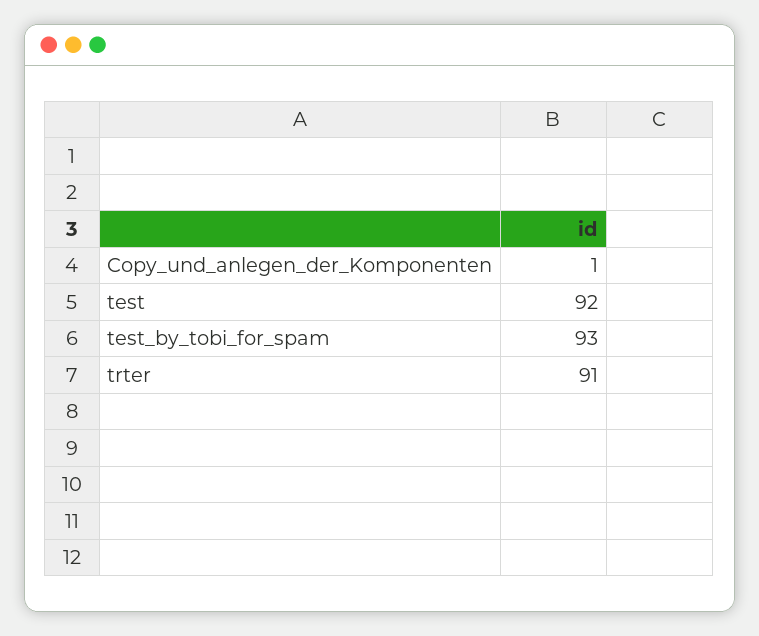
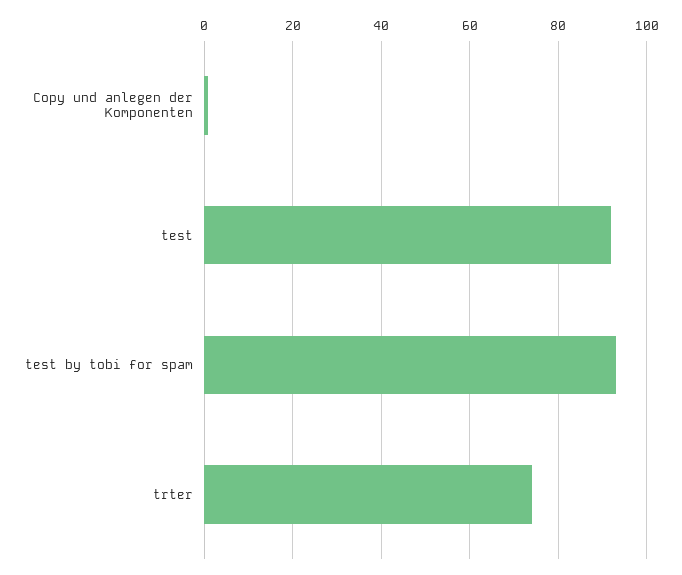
  {
    "Copy_und_anlegen_der_Komponenten": 1,
    "test": 92,
    "test_by_tobi_for_spam": 93,
-   "trter": 91
+   "trter": 75
  }

